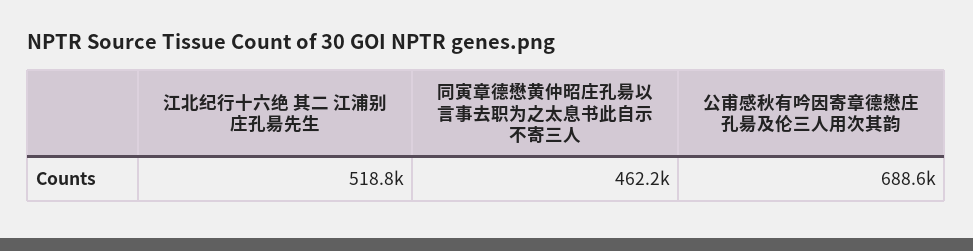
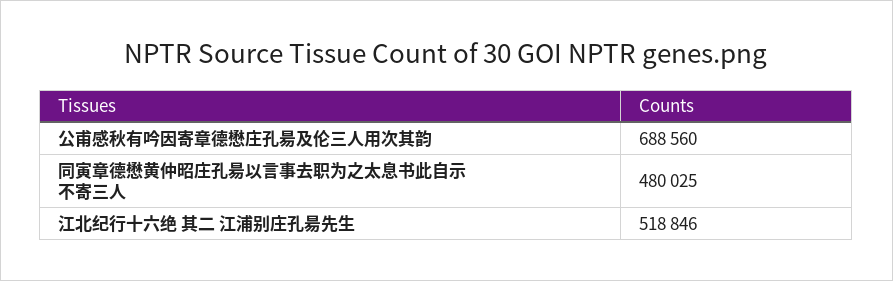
  {
    "江北纪行十六绝 其二 江浦别庄孔昜先生": 518846,
-   "同寅章德懋黄仲昭庄孔昜以言事去职为之太息书此自示不寄三人": 462200,
+   "同寅章德懋黄仲昭庄孔昜以言事去职为之太息书此自示不寄三人": 480025,
    "公甫感秋有吟因寄章德懋庄孔昜及伦三人用次其韵": 688560
  }

